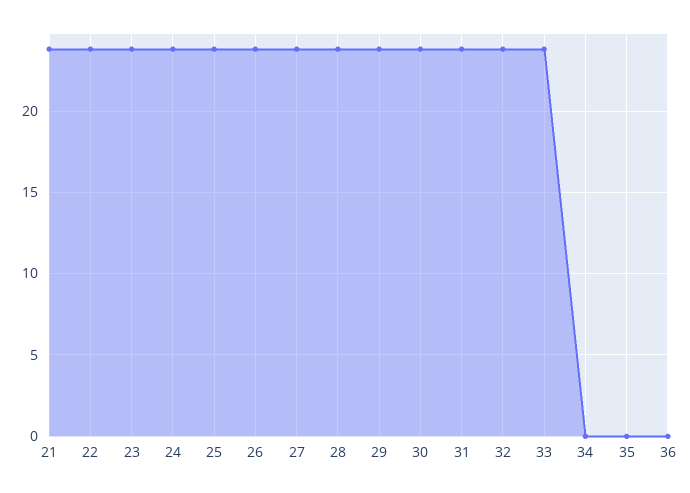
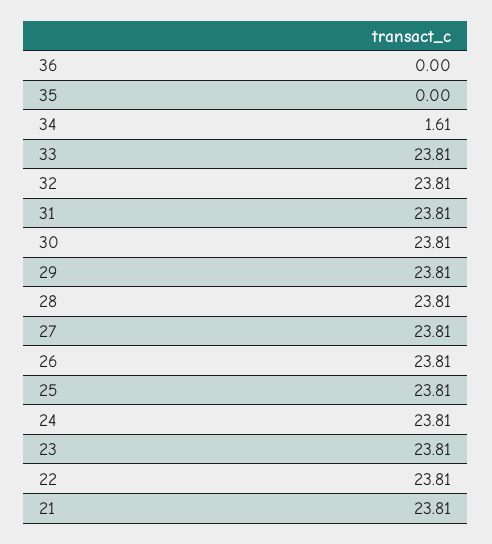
  {
    "21": 23.81,
    "22": 23.81,
    "23": 23.81,
    "24": 23.81,
    "25": 23.81,
    "26": 23.81,
    "27": 23.81,
    "28": 23.81,
    "29": 23.81,
    "30": 23.81,
    "31": 23.81,
    "32": 23.81,
    "33": 23.81,
-   "34": 0,
+   "34": 1.61,
    "35": 0,
    "36": 0
  }

